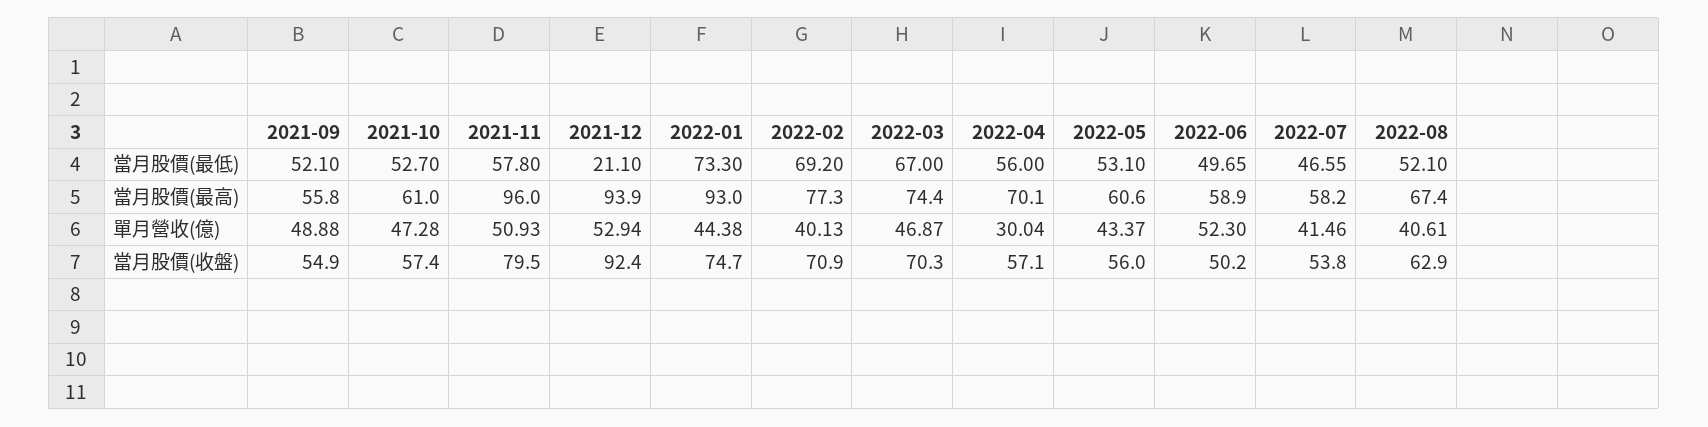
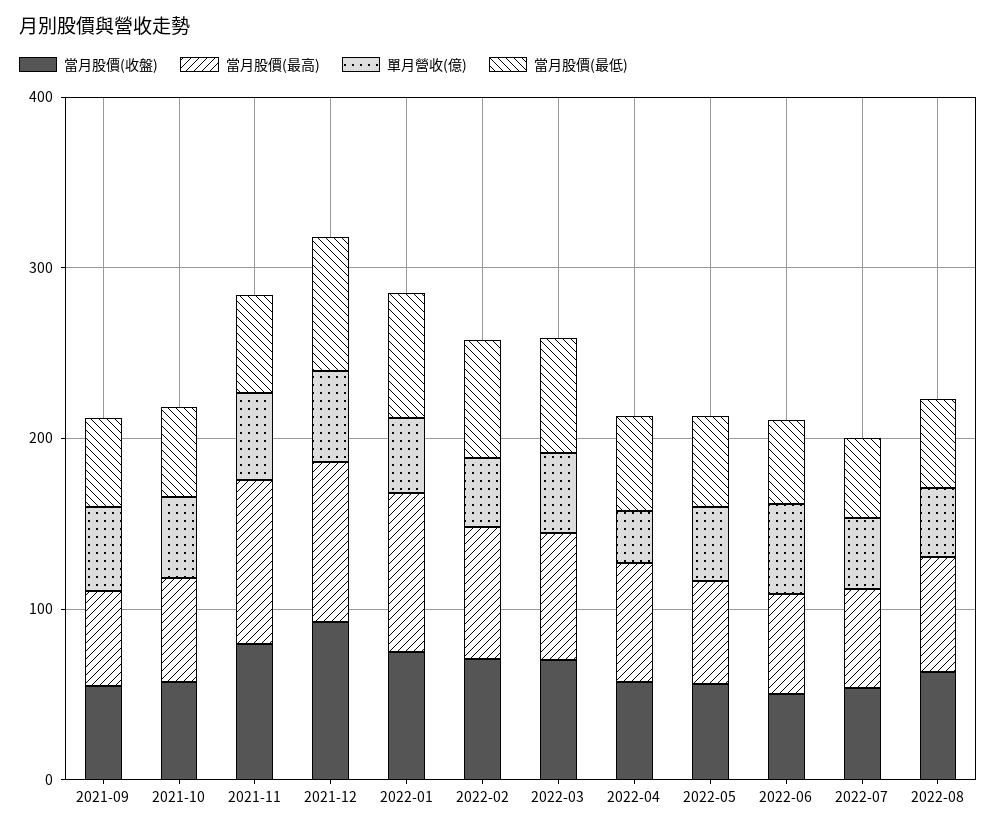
  {
    "當月股價(最低)": {
      "2021-09": 52.1,
      "2021-10": 52.7,
      "2021-11": 57.8,
-     "2021-12": 21.1,
+     "2021-12": 80,
      "2022-01": 73.3,
      "2022-02": 69.2,
      "2022-03": 67,
      "2022-04": 56,
      "2022-05": 53.1,
      "2022-06": 49.65,
      "2022-07": 46.55,
      "2022-08": 52.1
    },
    "當月股價(最高)": {
      "2021-09": 55.8,
      "2021-10": 61,
      "2021-11": 96,
      "2021-12": 93.9,
      "2022-01": 93,
      "2022-02": 77.3,
      "2022-03": 74.4,
      "2022-04": 70.1,
      "2022-05": 60.6,
      "2022-06": 58.9,
      "2022-07": 58.2,
      "2022-08": 67.4
    },
    "單月營收(億)": {
      "2021-09": 48.88,
      "2021-10": 47.28,
      "2021-11": 50.93,
      "2021-12": 52.94,
      "2022-01": 44.38,
      "2022-02": 40.13,
      "2022-03": 46.87,
      "2022-04": 30.04,
      "2022-05": 43.37,
      "2022-06": 52.3,
      "2022-07": 41.46,
      "2022-08": 40.61
    },
    "當月股價(收盤)": {
      "2021-09": 54.9,
      "2021-10": 57.4,
      "2021-11": 79.5,
      "2021-12": 92.4,
      "2022-01": 74.7,
      "2022-02": 70.9,
      "2022-03": 70.3,
      "2022-04": 57.1,
      "2022-05": 56,
      "2022-06": 50.2,
      "2022-07": 53.8,
      "2022-08": 62.9
    }
  }

